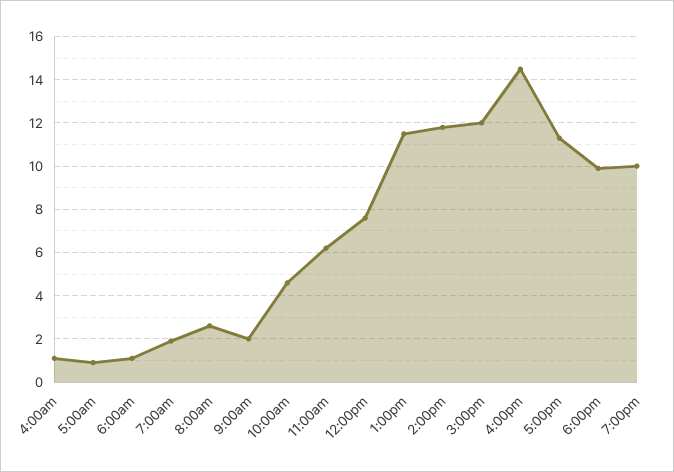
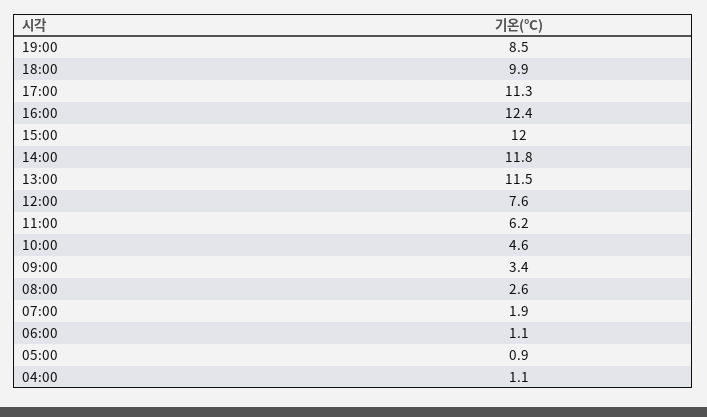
  {
    "4:00am": 1.1,
    "5:00am": 0.9,
    "6:00am": 1.1,
    "7:00am": 1.9,
    "8:00am": 2.6,
-   "9:00am": 2,
+   "9:00am": 3.4,
    "10:00am": 4.6,
    "11:00am": 6.2,
    "12:00pm": 7.6,
    "1:00pm": 11.5,
    "2:00pm": 11.8,
    "3:00pm": 12,
-   "4:00pm": 14.5,
+   "4:00pm": 12.4,
    "5:00pm": 11.3,
    "6:00pm": 9.9,
-   "7:00pm": 10
+   "7:00pm": 8.5
  }

